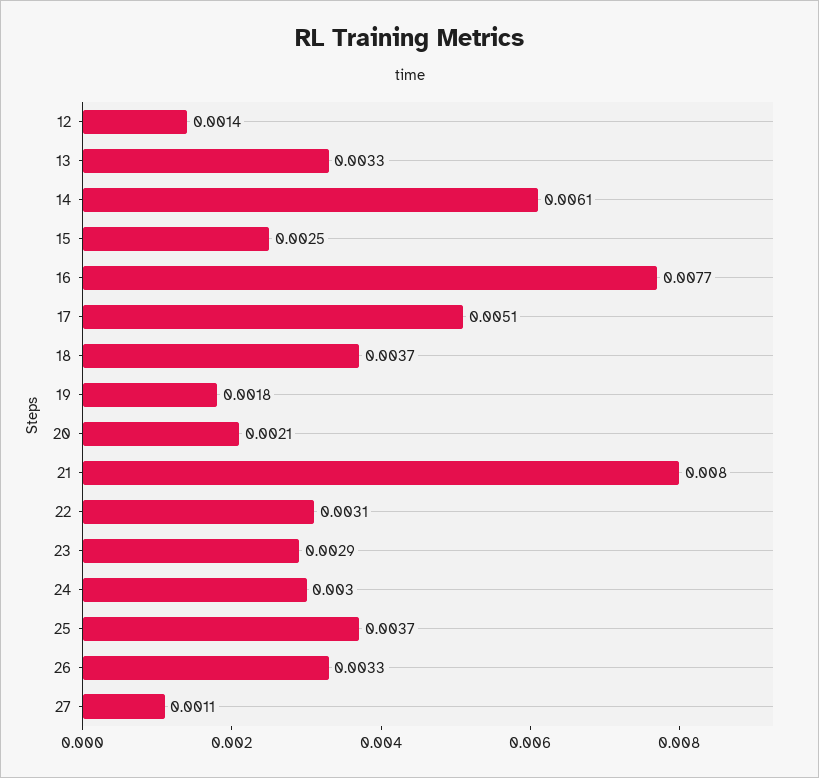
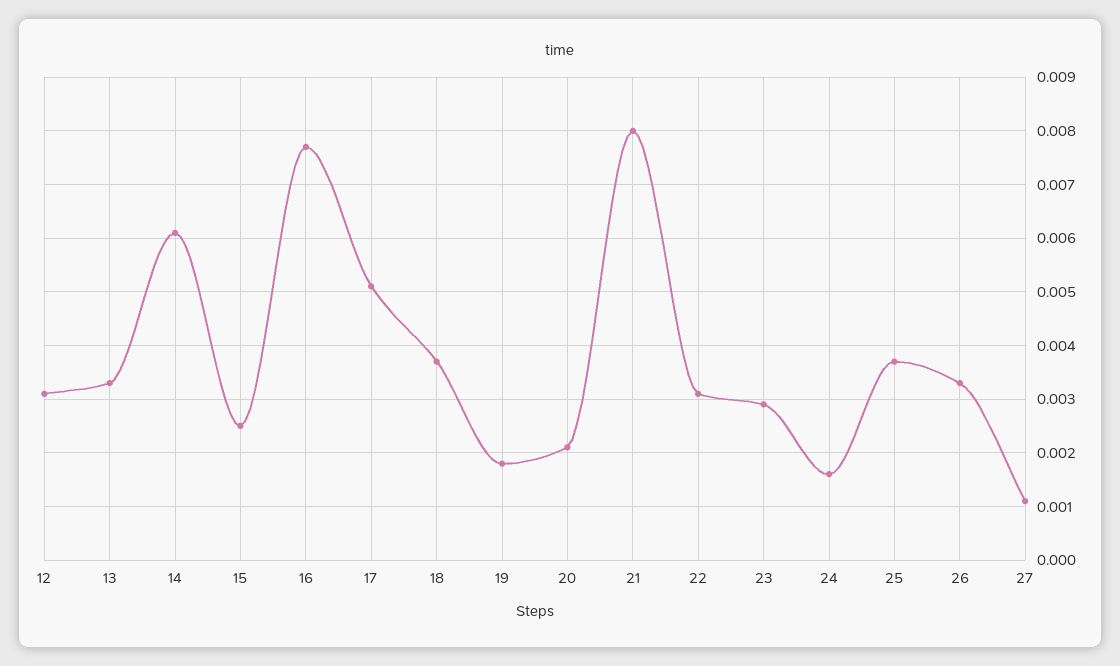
  {
-   "12": 0.0014,
+   "12": 0.003,
    "13": 0.0033,
    "14": 0.0061,
    "15": 0.0025,
    "16": 0.0077,
    "17": 0.0051,
    "18": 0.0037,
    "19": 0.0018,
    "20": 0.0021,
    "21": 0.008,
    "22": 0.0031,
    "23": 0.0029,
-   "24": 0.003,
+   "24": 0.0015,
    "25": 0.0037,
    "26": 0.0033,
    "27": 0.0011
  }

